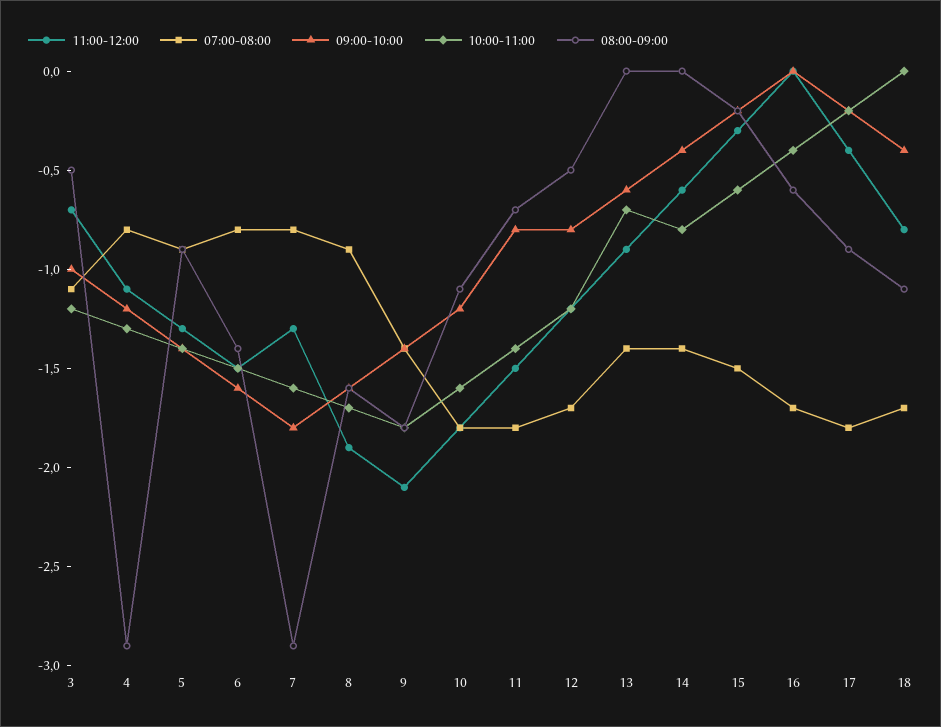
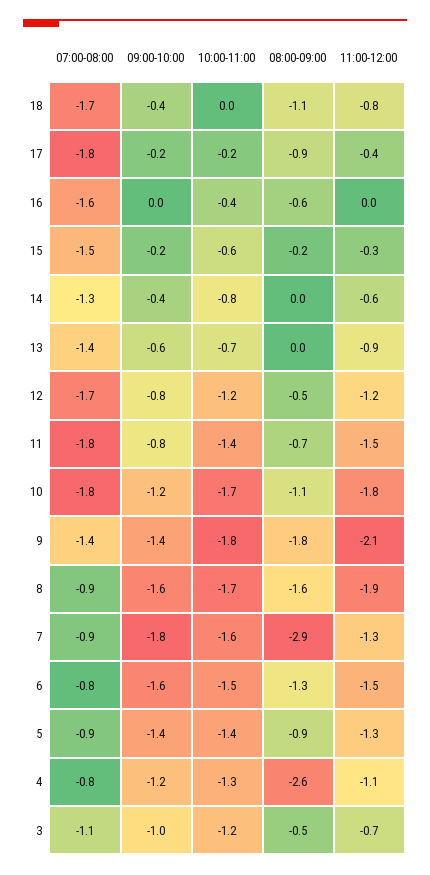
  {
    "11:00-12:00": {
      "3": -0.7,
      "4": -1.1,
      "5": -1.3,
      "6": -1.5,
      "7": -1.3,
      "8": -1.9,
      "9": -2.1,
      "10": -1.8,
      "11": -1.5,
      "12": -1.2,
      "13": -0.9,
      "14": -0.6,
      "15": -0.3,
      "16": 0,
      "17": -0.4,
      "18": -0.8
    },
    "07:00-08:00": {
      "3": -1.1,
      "4": -0.8,
      "5": -0.9,
      "6": -0.8,
-     "7": -0.8,
+     "7": -0.9,
      "8": -0.9,
      "9": -1.4,
      "10": -1.8,
      "11": -1.8,
      "12": -1.7,
      "13": -1.4,
-     "14": -1.4,
+     "14": -1.3,
      "15": -1.5,
-     "16": -1.7,
+     "16": -1.6,
      "17": -1.8,
      "18": -1.7
    },
    "09:00-10:00": {
      "3": -1,
      "4": -1.2,
      "5": -1.4,
      "6": -1.6,
      "7": -1.8,
      "8": -1.6,
      "9": -1.4,
      "10": -1.2,
      "11": -0.8,
      "12": -0.8,
      "13": -0.6,
      "14": -0.4,
      "15": -0.2,
      "16": 0,
      "17": -0.2,
      "18": -0.4
    },
    "10:00-11:00": {
      "3": -1.2,
      "4": -1.3,
      "5": -1.4,
      "6": -1.5,
      "7": -1.6,
      "8": -1.7,
      "9": -1.8,
-     "10": -1.6,
+     "10": -1.7,
      "11": -1.4,
      "12": -1.2,
      "13": -0.7,
      "14": -0.8,
      "15": -0.6,
      "16": -0.4,
      "17": -0.2,
      "18": 0
    },
    "08:00-09:00": {
      "3": -0.5,
-     "4": -2.9,
+     "4": -2.6,
      "5": -0.9,
-     "6": -1.4,
+     "6": -1.3,
      "7": -2.9,
      "8": -1.6,
      "9": -1.8,
      "10": -1.1,
      "11": -0.7,
      "12": -0.5,
      "13": 0,
      "14": 0,
      "15": -0.2,
      "16": -0.6,
      "17": -0.9,
      "18": -1.1
    }
  }

